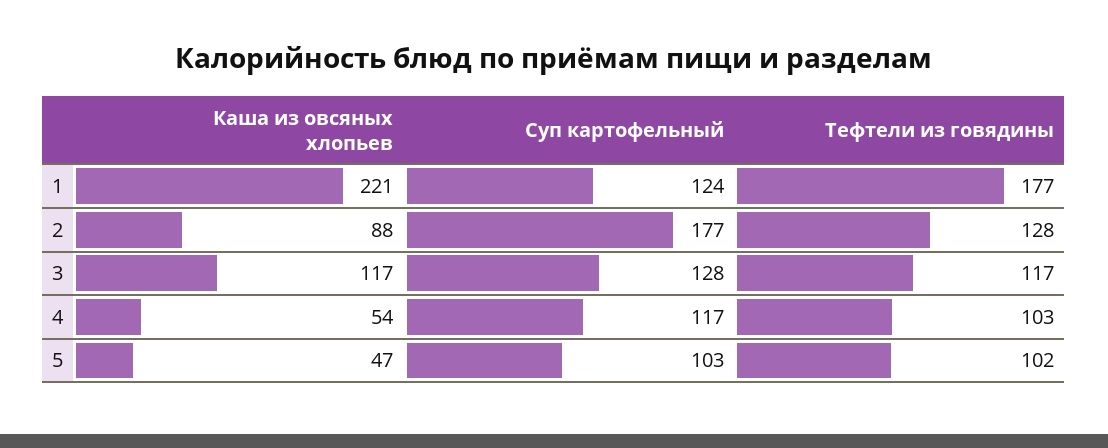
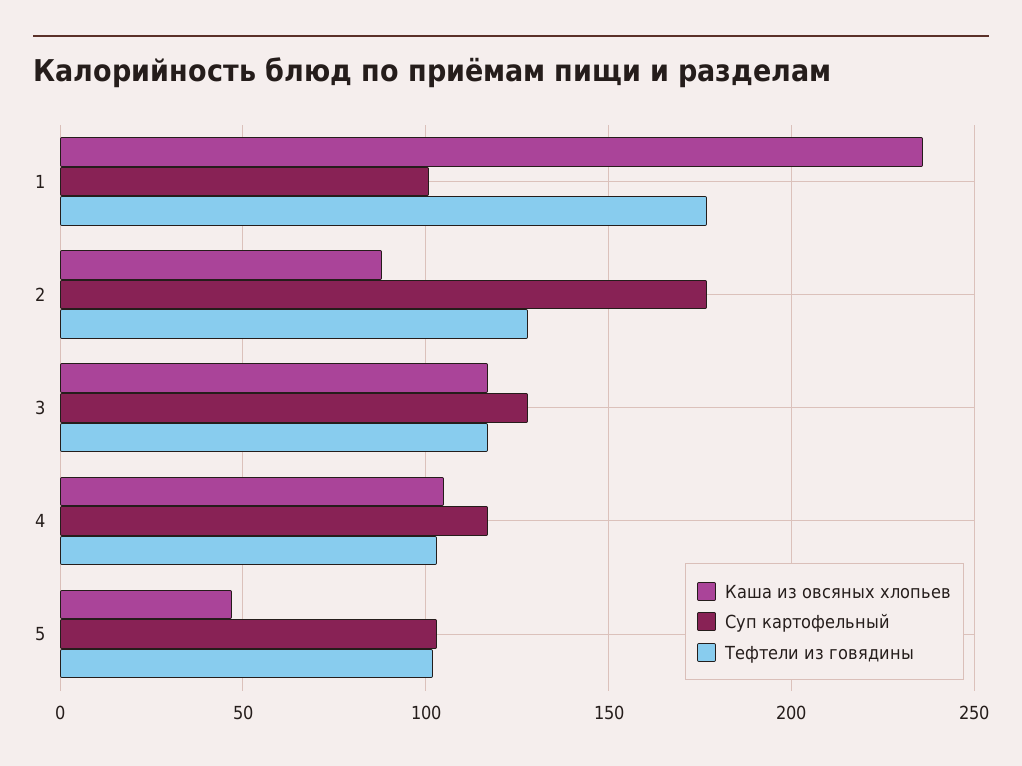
  {
    "Каша из овсяных хлопьев": {
-     "1": 221,
+     "1": 235,
      "2": 88,
      "3": 117,
-     "4": 54,
+     "4": 105,
      "5": 47
    },
    "Суп картофельный": {
-     "1": 124,
+     "1": 100,
      "2": 177,
      "3": 128,
      "4": 117,
      "5": 103
    },
    "Тефтели из говядины": {
      "1": 177,
      "2": 128,
      "3": 117,
      "4": 103,
      "5": 102
    }
  }

